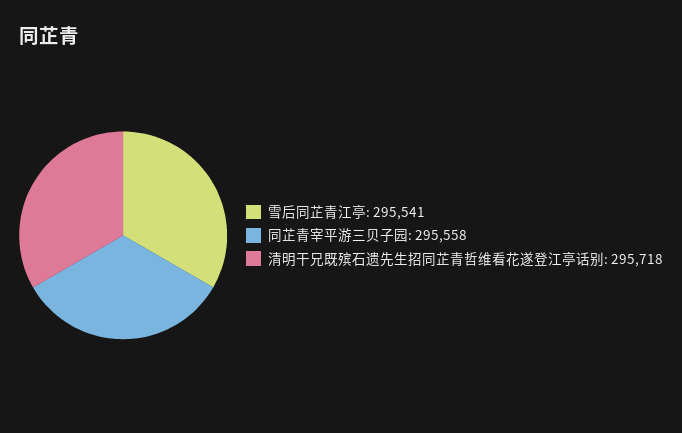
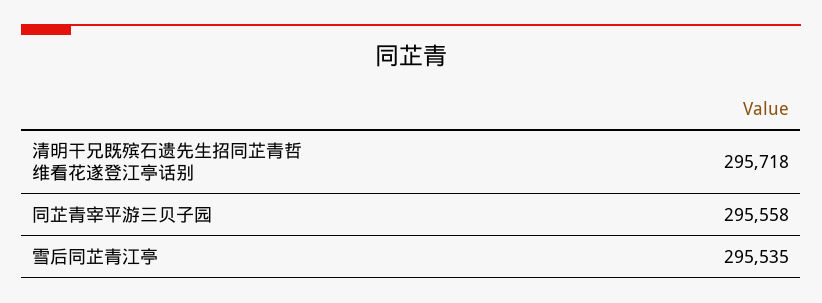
  {
-   "雪后同芷青江亭": 295541,
+   "雪后同芷青江亭": 295535,
    "同芷青宰平游三贝子园": 295558,
    "清明干兄既殡石遗先生招同芷青哲维看花遂登江亭话别": 295718
  }

